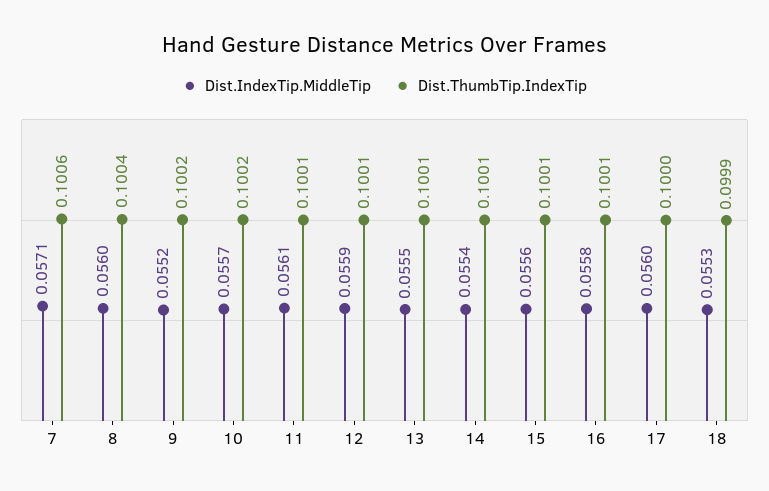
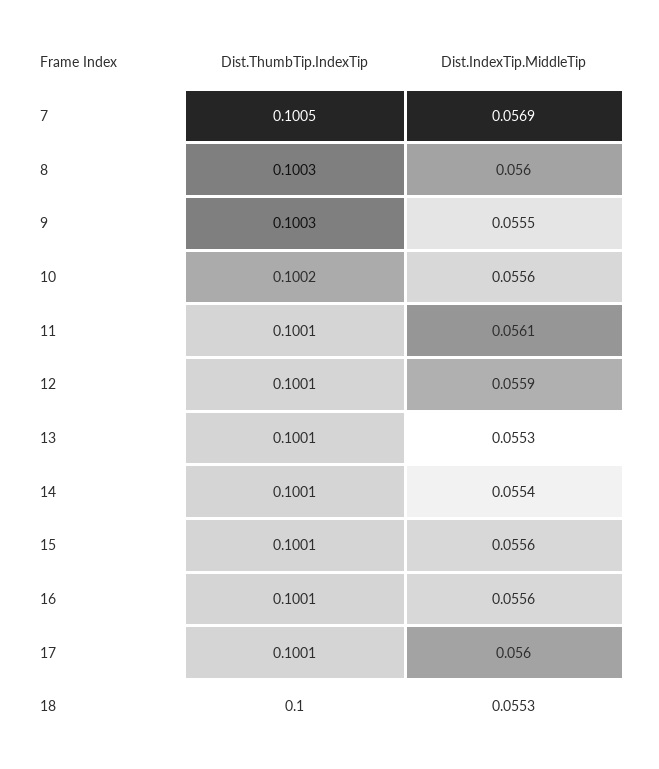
  {
    "Dist.IndexTip.MiddleTip": {
-     "7": 0.0571,
+     "7": 0.0569,
      "8": 0.056,
-     "9": 0.0552,
+     "9": 0.0555,
-     "10": 0.0557,
+     "10": 0.0556,
      "11": 0.0561,
      "12": 0.0559,
-     "13": 0.0555,
+     "13": 0.0553,
      "14": 0.0554,
      "15": 0.0556,
-     "16": 0.0558,
+     "16": 0.0556,
      "17": 0.056,
      "18": 0.0553
    },
    "Dist.ThumbTip.IndexTip": {
-     "7": 0.1006,
+     "7": 0.1005,
-     "8": 0.1004,
+     "8": 0.1003,
-     "9": 0.1002,
+     "9": 0.1003,
      "10": 0.1002,
      "11": 0.1001,
      "12": 0.1001,
      "13": 0.1001,
      "14": 0.1001,
      "15": 0.1001,
      "16": 0.1001,
-     "17": 0.1,
+     "17": 0.1001,
-     "18": 0.0999
+     "18": 0.1
    }
  }

